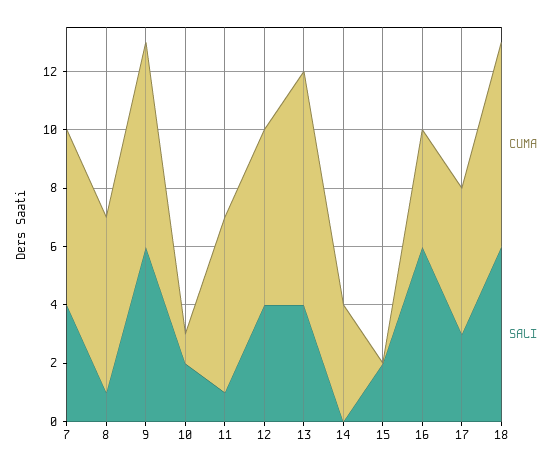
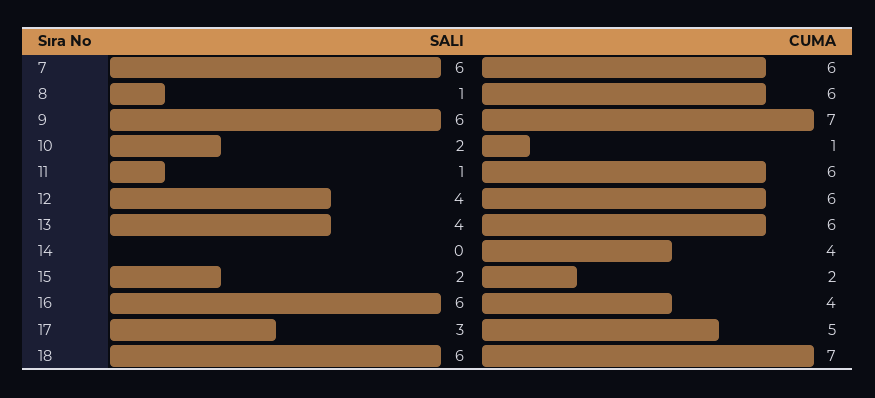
  {
    "CUMA": {
      "7": 6,
      "8": 6,
      "9": 7,
      "10": 1,
      "11": 6,
      "12": 6,
-     "13": 8,
+     "13": 6,
      "14": 4,
-     "15": 0,
+     "15": 2,
      "16": 4,
      "17": 5,
      "18": 7
    },
    "SALI": {
-     "7": 4,
+     "7": 6,
      "8": 1,
      "9": 6,
      "10": 2,
      "11": 1,
      "12": 4,
      "13": 4,
      "14": 0,
      "15": 2,
      "16": 6,
      "17": 3,
      "18": 6
    }
  }

